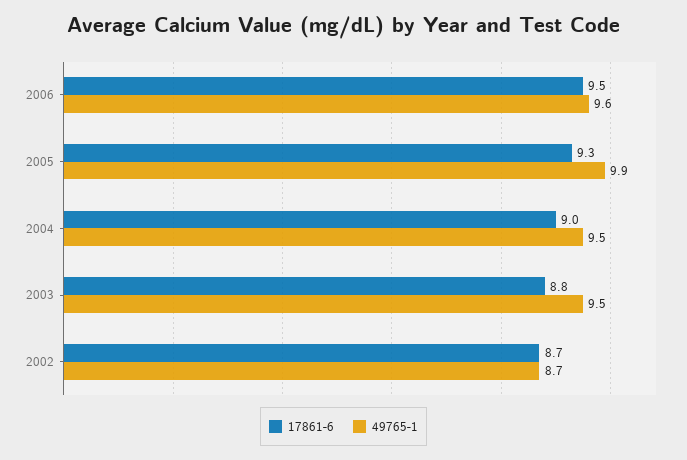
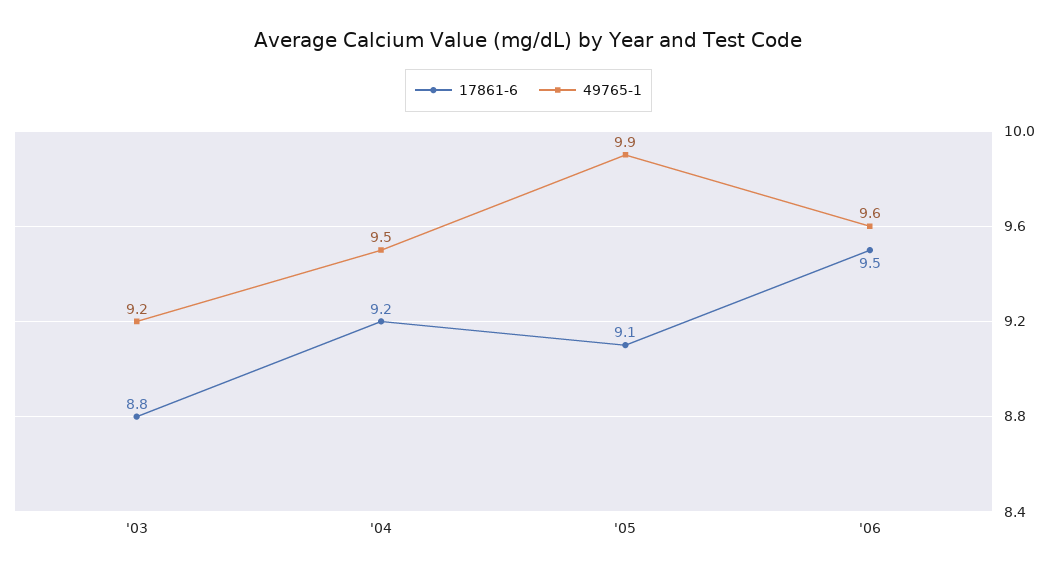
  {
    "17861-6": {
      "2006": 9.5,
-     "2005": 9.3,
+     "2005": 9.1,
-     "2004": 9,
+     "2004": 9.2,
-     "2003": 8.8,
+     "2003": 8.8
-     "2002": 8.7
    },
    "49765-1": {
      "2006": 9.6,
      "2005": 9.9,
      "2004": 9.5,
-     "2003": 9.5,
+     "2003": 9.2
-     "2002": 8.7
    }
  }

